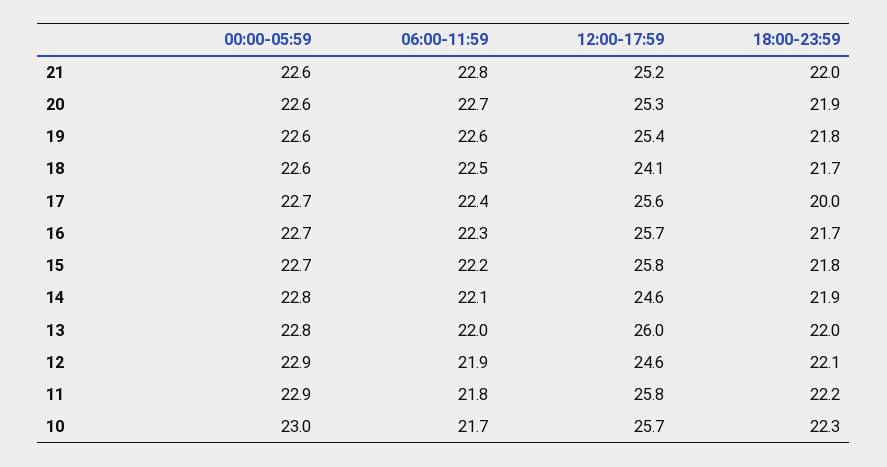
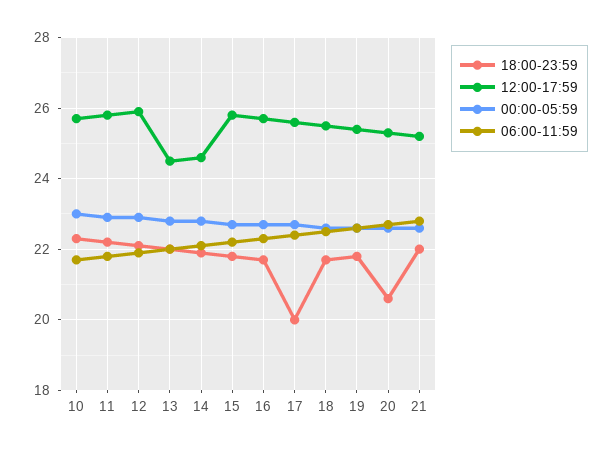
  {
    "00:00-05:59": {
      "21": 22.6,
      "20": 22.6,
      "19": 22.6,
      "18": 22.6,
      "17": 22.7,
      "16": 22.7,
      "15": 22.7,
      "14": 22.8,
      "13": 22.8,
      "12": 22.9,
      "11": 22.9,
      "10": 23
    },
    "06:00-11:59": {
      "21": 22.8,
      "20": 22.7,
      "19": 22.6,
      "18": 22.5,
      "17": 22.4,
      "16": 22.3,
      "15": 22.2,
      "14": 22.1,
      "13": 22,
      "12": 21.9,
      "11": 21.8,
      "10": 21.7
    },
    "12:00-17:59": {
      "21": 25.2,
      "20": 25.3,
      "19": 25.4,
-     "18": 24.1,
+     "18": 25.5,
      "17": 25.6,
      "16": 25.7,
      "15": 25.8,
      "14": 24.6,
-     "13": 26,
+     "13": 24.5,
-     "12": 24.6,
+     "12": 26,
      "11": 25.8,
      "10": 25.7
    },
    "18:00-23:59": {
      "21": 22,
-     "20": 21.9,
+     "20": 20.5,
      "19": 21.8,
      "18": 21.7,
      "17": 20,
      "16": 21.7,
      "15": 21.8,
      "14": 21.9,
      "13": 22,
      "12": 22.1,
      "11": 22.2,
      "10": 22.3
    }
  }

